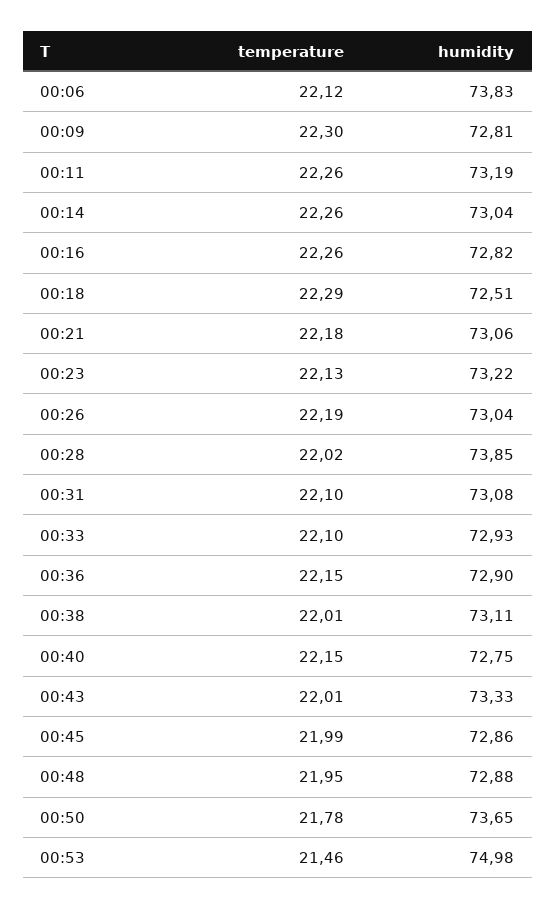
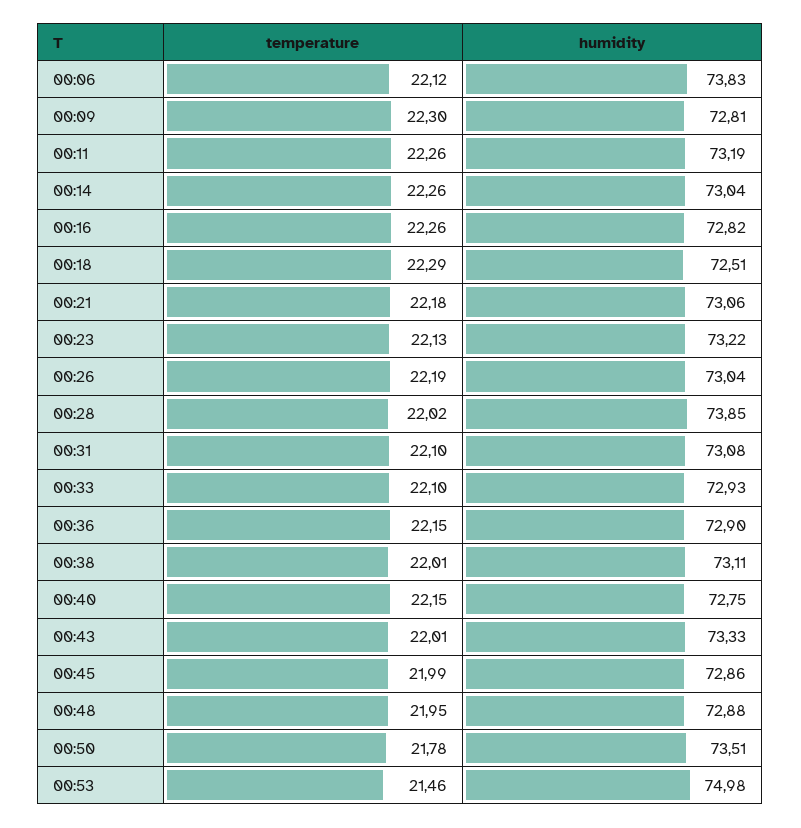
  {
    "temperature": {
      "00:06": 22.12,
      "00:09": 22.3,
      "00:11": 22.26,
      "00:14": 22.26,
      "00:16": 22.26,
      "00:18": 22.29,
      "00:21": 22.18,
      "00:23": 22.13,
      "00:26": 22.19,
      "00:28": 22.02,
      "00:31": 22.1,
      "00:33": 22.1,
      "00:36": 22.15,
      "00:38": 22.01,
      "00:40": 22.15,
      "00:43": 22.01,
      "00:45": 21.99,
      "00:48": 21.95,
      "00:50": 21.78,
      "00:53": 21.46
    },
    "humidity": {
      "00:06": 73.83,
      "00:09": 72.81,
      "00:11": 73.19,
      "00:14": 73.04,
      "00:16": 72.82,
      "00:18": 72.51,
      "00:21": 73.06,
      "00:23": 73.22,
      "00:26": 73.04,
      "00:28": 73.85,
      "00:31": 73.08,
      "00:33": 72.93,
      "00:36": 72.9,
      "00:38": 73.11,
      "00:40": 72.75,
      "00:43": 73.33,
      "00:45": 72.86,
      "00:48": 72.88,
-     "00:50": 73.65,
+     "00:50": 73.51,
      "00:53": 74.98
    }
  }

